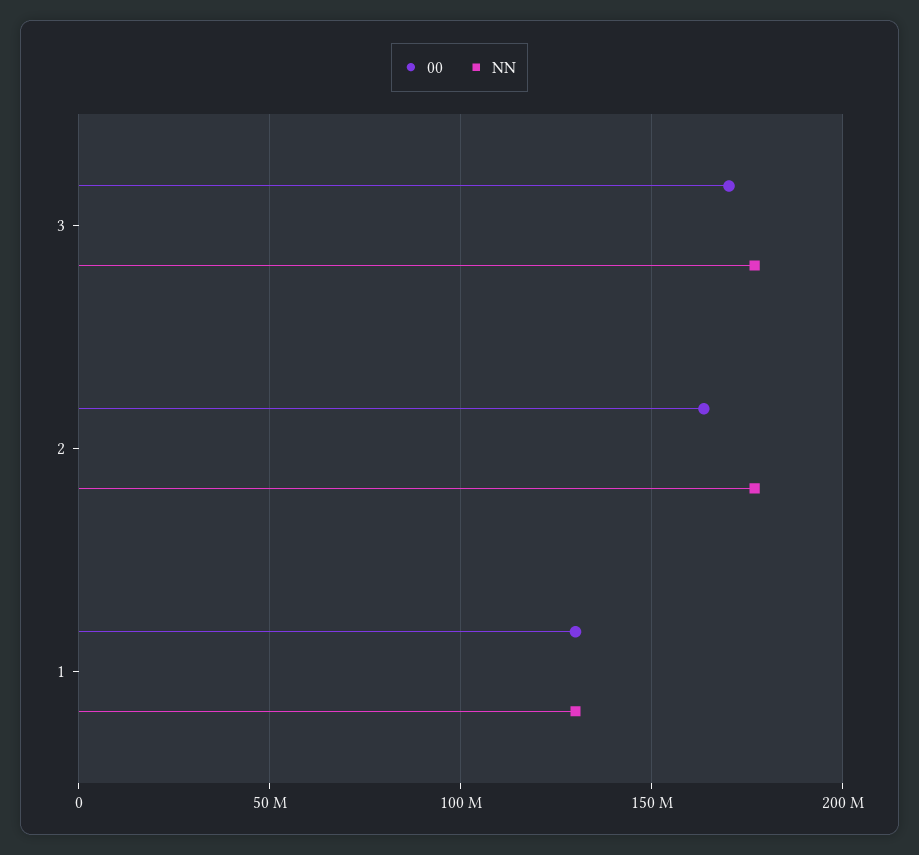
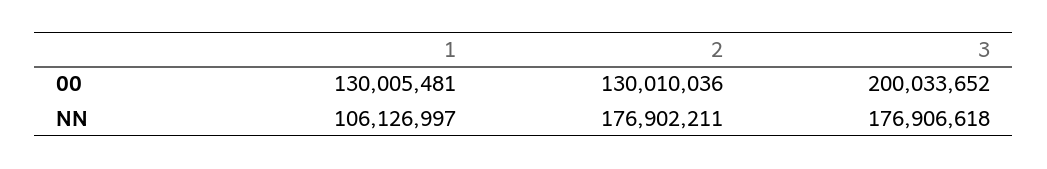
  {
    "00": {
-     "3": 170000000,
+     "3": 200033652,
-     "2": 165000000,
+     "2": 130010036,
      "1": 130005481
    },
    "NN": {
      "3": 176906618,
      "2": 176902211,
-     "1": 130000000
+     "1": 106126997
    }
  }

